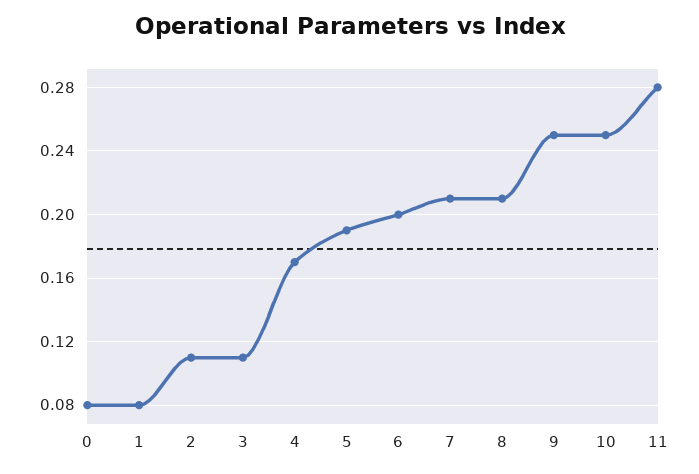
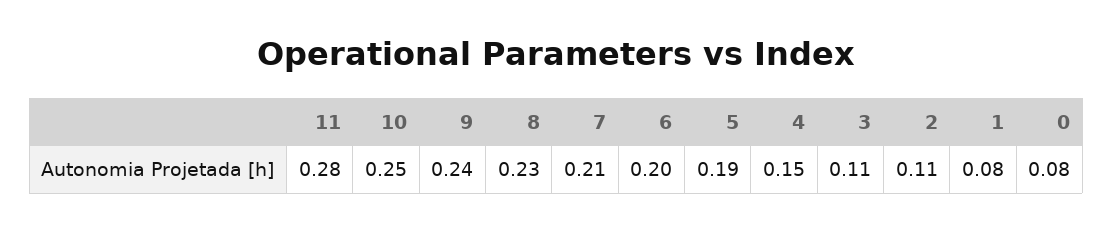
  {
    "0": 0.08,
    "1": 0.08,
    "2": 0.11,
    "3": 0.11,
-   "4": 0.17,
+   "4": 0.15,
    "5": 0.19,
    "6": 0.2,
    "7": 0.21,
-   "8": 0.21,
+   "8": 0.23,
-   "9": 0.25,
+   "9": 0.24,
    "10": 0.25,
    "11": 0.28
  }

